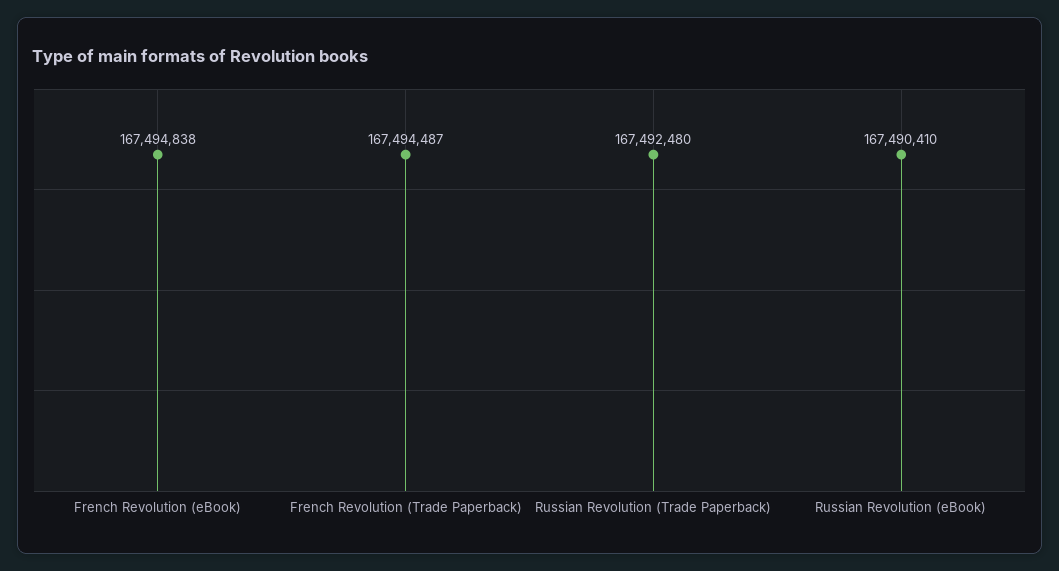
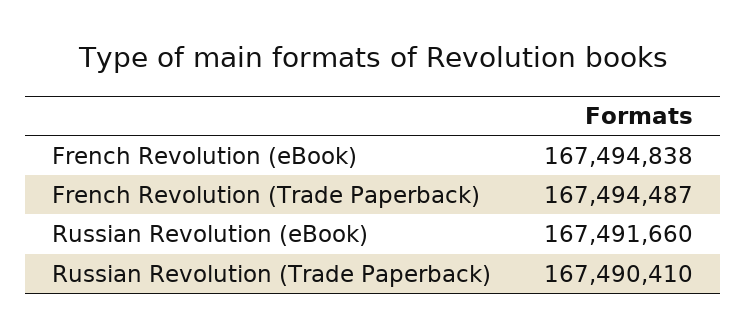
  {
    "French Revolution (eBook)": 167494838,
    "French Revolution (Trade Paperback)": 167494487,
-   "Russian Revolution (Trade Paperback)": 167492480,
+   "Russian Revolution (Trade Paperback)": 167490410,
-   "Russian Revolution (eBook)": 167490410
+   "Russian Revolution (eBook)": 167491660
  }

